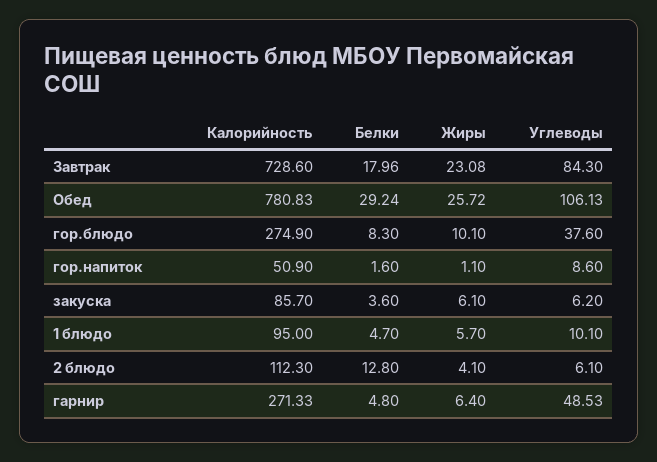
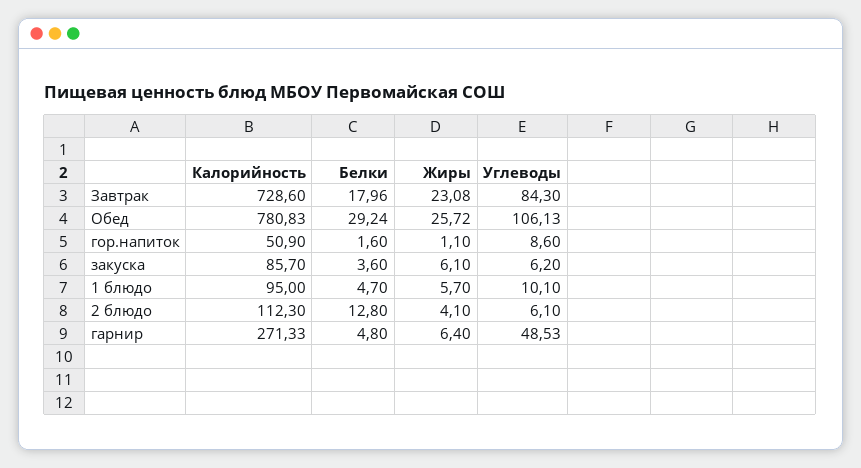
  {
    "Калорийность": {
      "Завтрак": 728.6,
      "Обед": 780.83,
-     "гор.блюдо": 274.9,
      "гор.напиток": 50.9,
      "закуска": 85.7,
      "1 блюдо": 95,
      "2 блюдо": 112.3,
      "гарнир": 271.33
    },
    "Белки": {
      "Завтрак": 17.96,
      "Обед": 29.24,
-     "гор.блюдо": 8.3,
      "гор.напиток": 1.6,
      "закуска": 3.6,
      "1 блюдо": 4.7,
      "2 блюдо": 12.8,
      "гарнир": 4.8
    },
    "Жиры": {
      "Завтрак": 23.08,
      "Обед": 25.72,
-     "гор.блюдо": 10.1,
      "гор.напиток": 1.1,
      "закуска": 6.1,
      "1 блюдо": 5.7,
      "2 блюдо": 4.1,
      "гарнир": 6.4
    },
    "Углеводы": {
      "Завтрак": 84.3,
      "Обед": 106.13,
-     "гор.блюдо": 37.6,
      "гор.напиток": 8.6,
      "закуска": 6.2,
      "1 блюдо": 10.1,
      "2 блюдо": 6.1,
      "гарнир": 48.53
    }
  }

